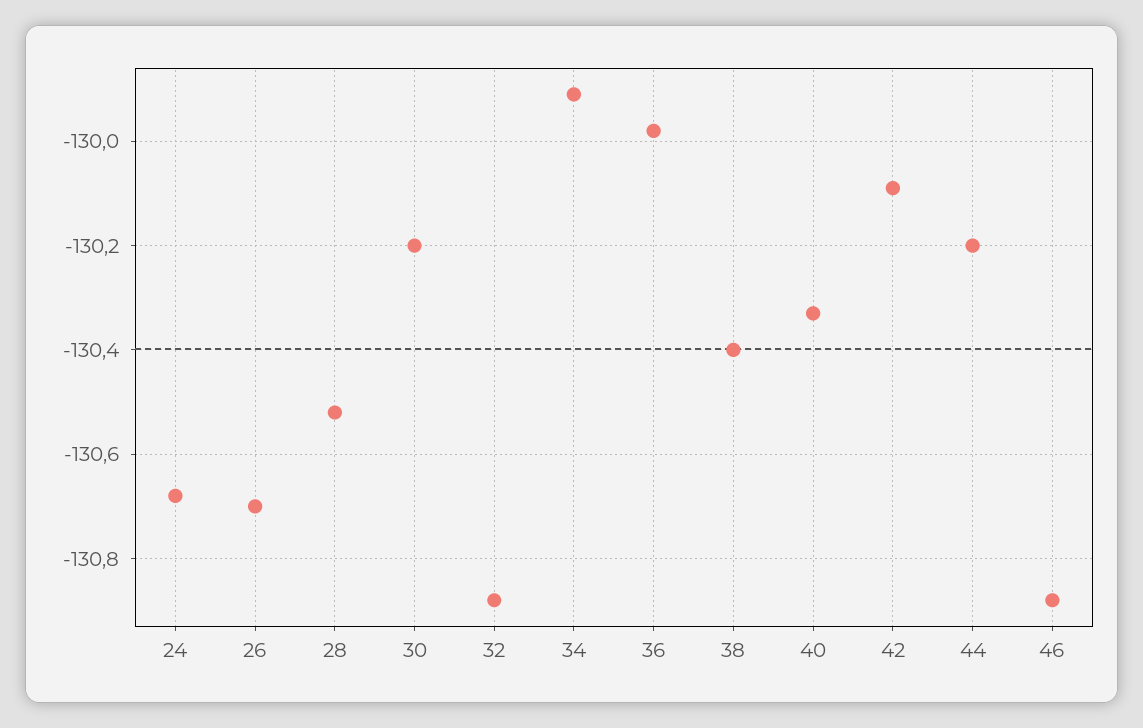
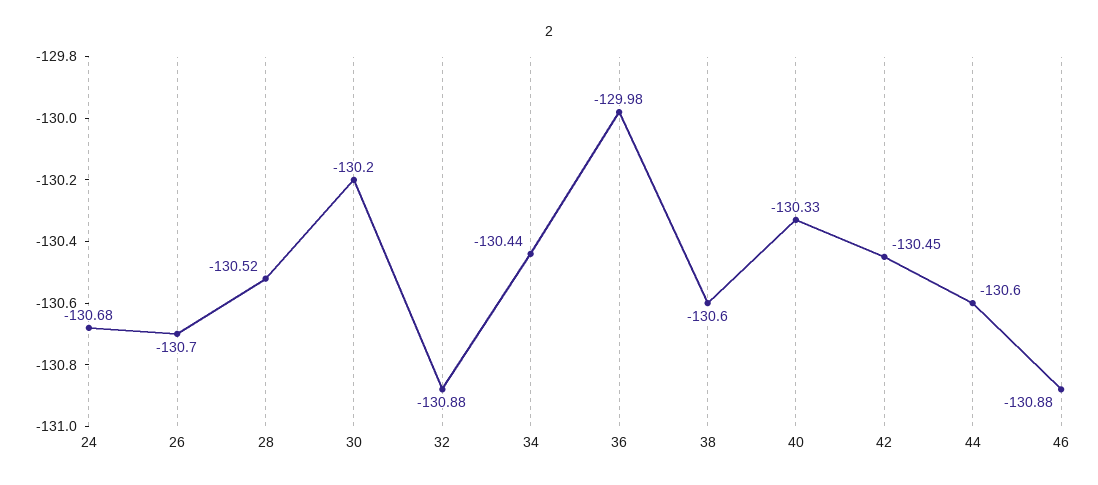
  {
    "24": -130.68,
    "26": -130.7,
    "28": -130.52,
    "30": -130.2,
    "32": -130.88,
-   "34": -129.9,
+   "34": -130.44,
    "36": -129.98,
-   "38": -130.4,
+   "38": -130.6,
    "40": -130.33,
-   "42": -130.1,
+   "42": -130.45,
-   "44": -130.2,
+   "44": -130.6,
    "46": -130.88
  }

